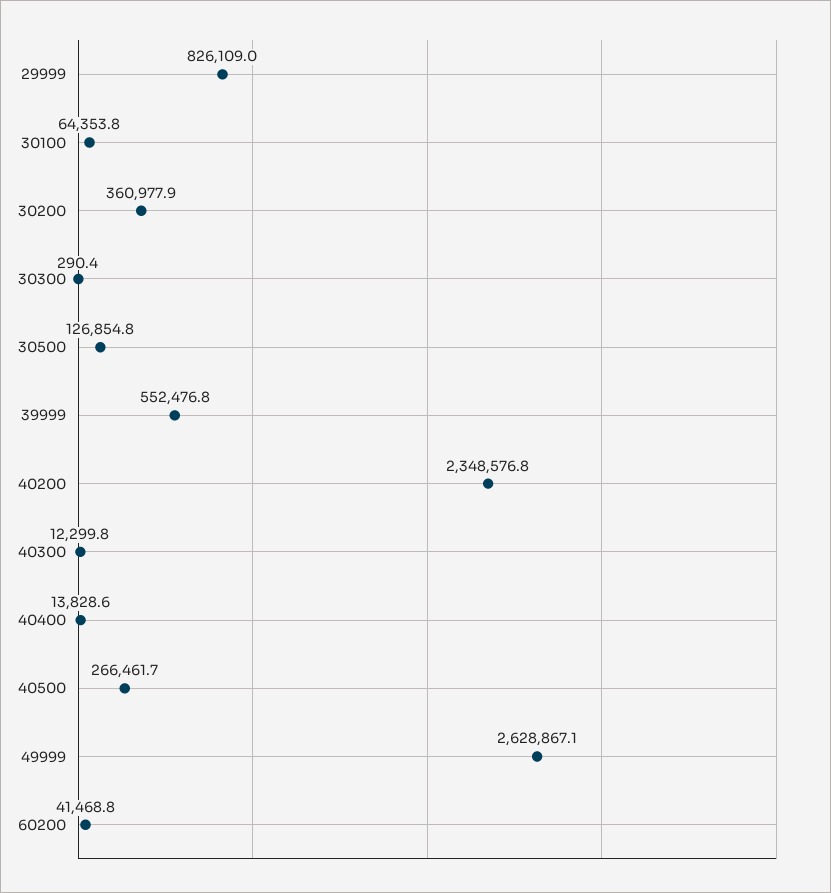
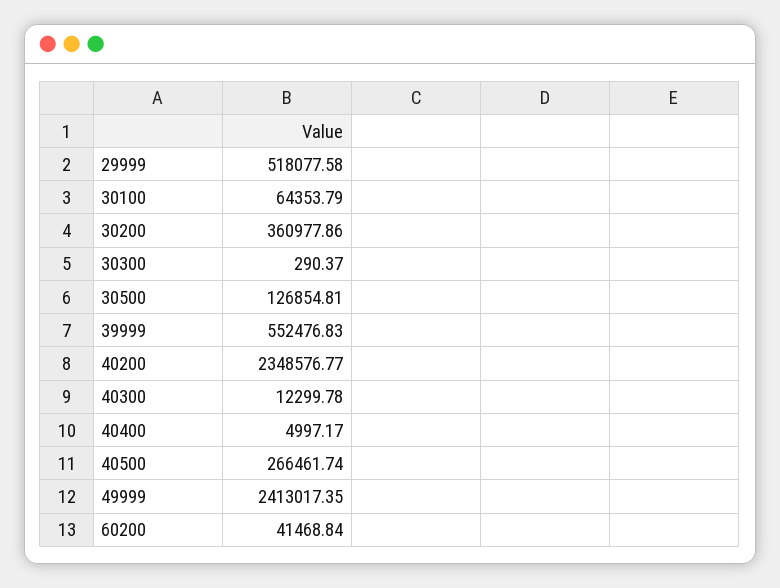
  {
-   "29999": 826109,
+   "29999": 518077.58,
    "30100": 64353.79,
    "30200": 360977.86,
    "30300": 290.37,
    "30500": 126854.81,
    "39999": 552476.83,
    "40200": 2348576.77,
    "40300": 12299.78,
-   "40400": 13828.6,
+   "40400": 4997.17,
    "40500": 266461.74,
-   "49999": 2628867.1,
+   "49999": 2413017.35,
    "60200": 41468.84
  }

